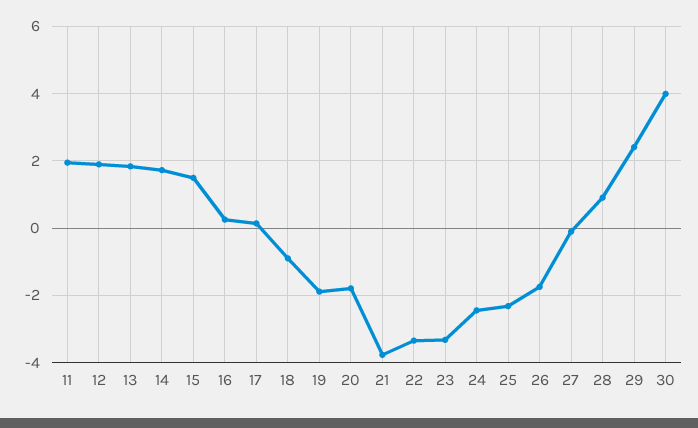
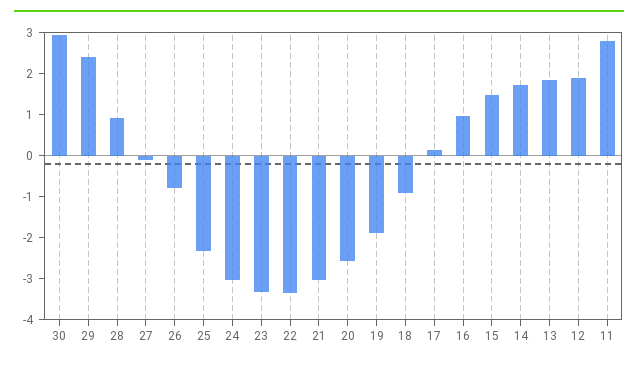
  {
-   "11": 2,
+   "11": 2.8,
    "12": 1.8,
    "13": 1.8,
    "14": 1.8,
    "15": 1.4,
-   "16": 0.2,
+   "16": 1,
    "17": 0.2,
    "18": -0.8,
    "19": -1.8,
-   "20": -1.8,
+   "20": -2.6,
-   "21": -3.8,
+   "21": -3,
    "22": -3.4,
    "23": -3.4,
-   "24": -2.4,
+   "24": -3,
    "25": -2.4,
-   "26": -1.8,
+   "26": -0.8,
    "27": -0.2,
    "28": 1,
    "29": 2.4,
-   "30": 4
+   "30": 3
  }

